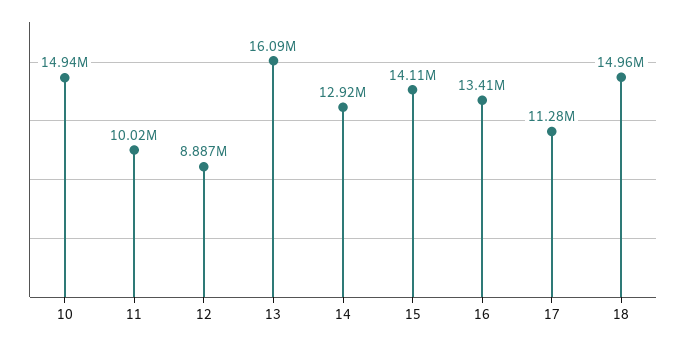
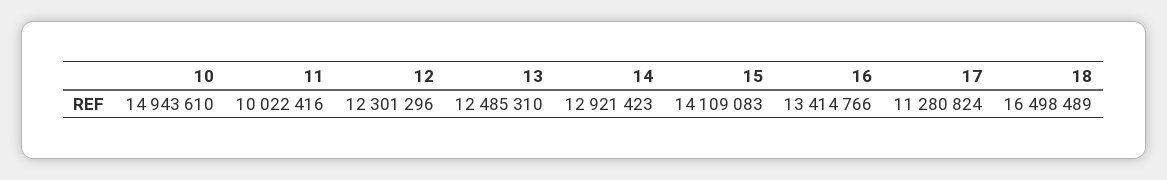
  {
    "10": 14943610,
    "11": 10022416,
-   "12": 8887000,
+   "12": 12301296,
-   "13": 16090000,
+   "13": 12485310,
    "14": 12921423,
    "15": 14109083,
    "16": 13414766,
    "17": 11280824,
-   "18": 14960000
+   "18": 16498489
  }

